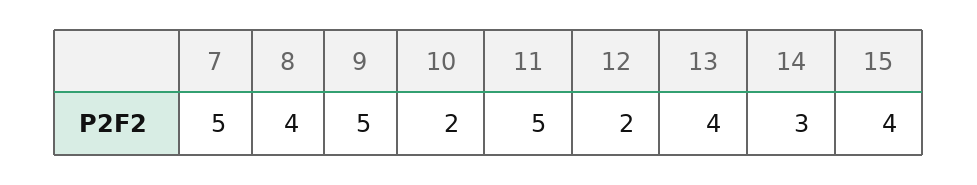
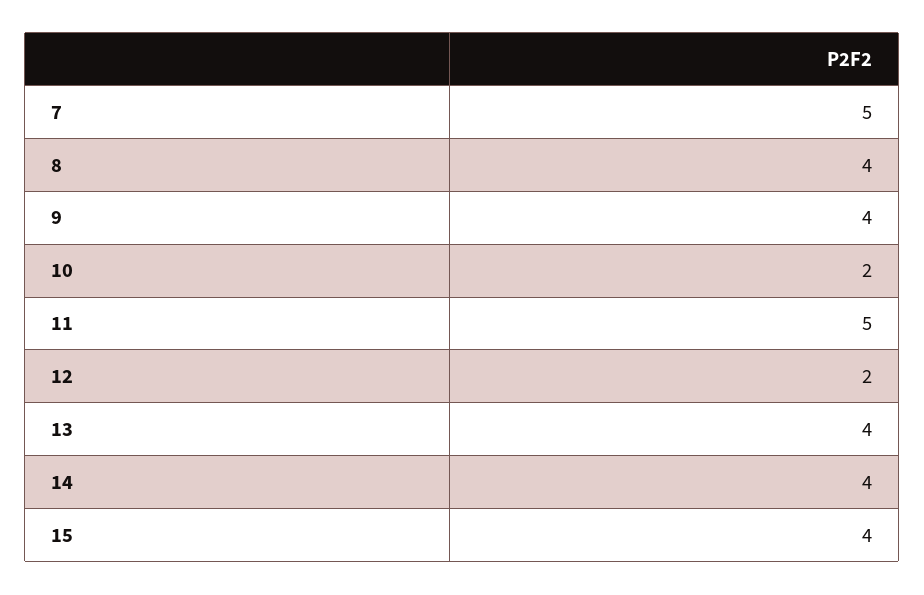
  {
    "7": 5,
    "8": 4,
-   "9": 5,
+   "9": 4,
    "10": 2,
    "11": 5,
    "12": 2,
    "13": 4,
-   "14": 3,
+   "14": 4,
    "15": 4
  }

